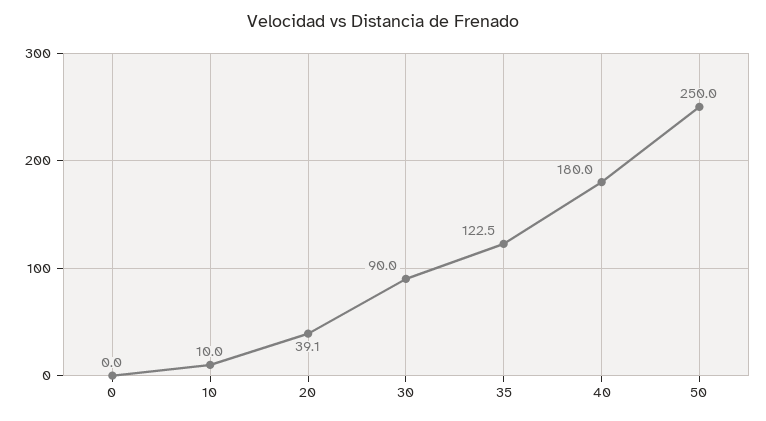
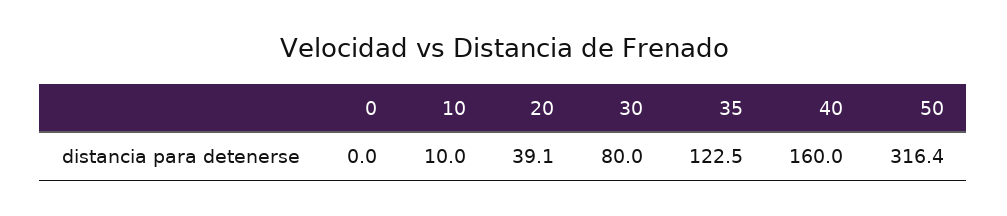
  {
    "0": 0,
    "10": 10,
    "20": 39.1,
-   "30": 90,
+   "30": 80,
    "35": 122.5,
-   "40": 180,
+   "40": 160,
-   "50": 250
+   "50": 316.4
  }

